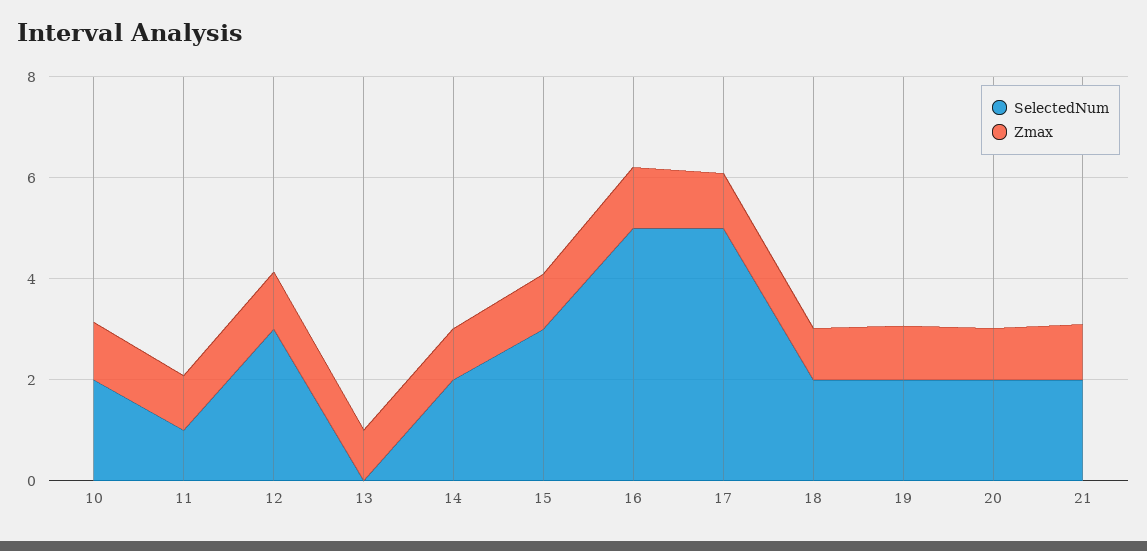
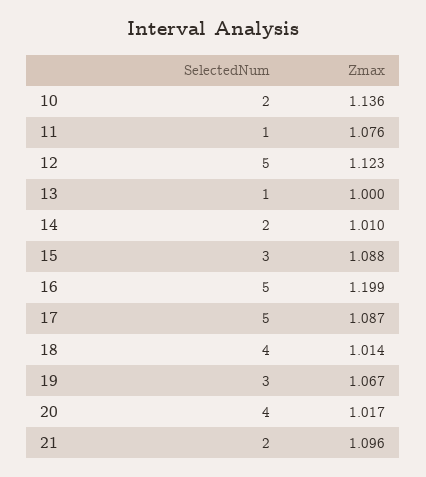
  {
    "SelectedNum": {
      "10": 2,
      "11": 1,
-     "12": 3,
+     "12": 5,
-     "13": 0,
+     "13": 1,
      "14": 2,
      "15": 3,
      "16": 5,
      "17": 5,
-     "18": 2,
+     "18": 4,
-     "19": 2,
+     "19": 3,
-     "20": 2,
+     "20": 4,
      "21": 2
    },
    "Zmax": {
      "10": 1.136,
      "11": 1.076,
      "12": 1.123,
      "13": 1,
      "14": 1.01,
      "15": 1.088,
      "16": 1.199,
      "17": 1.087,
      "18": 1.014,
      "19": 1.067,
      "20": 1.017,
      "21": 1.096
    }
  }

